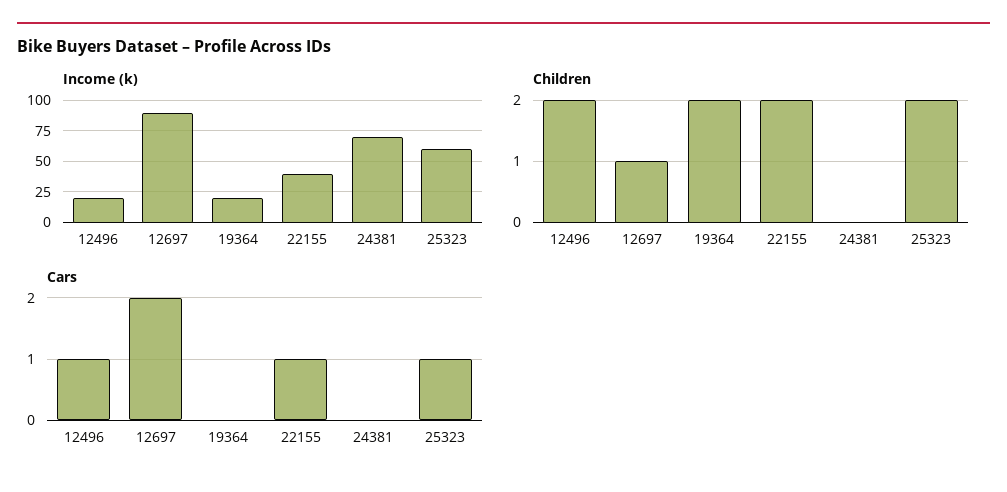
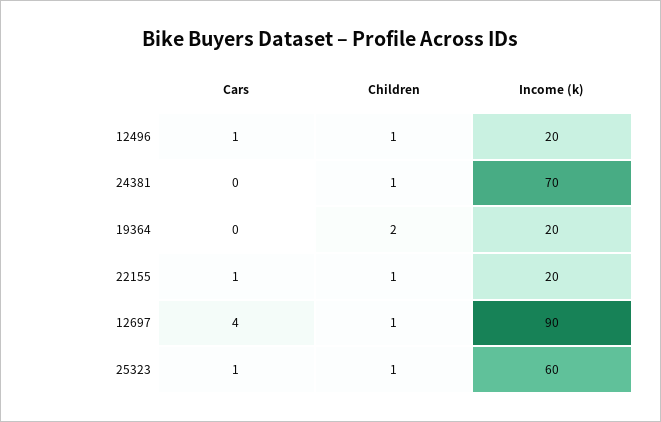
  {
    "Income (k)": {
      "12496": 20,
      "12697": 90,
      "19364": 20,
-     "22155": 40,
+     "22155": 20,
      "24381": 70,
      "25323": 60
    },
    "Children": {
-     "12496": 2,
+     "12496": 1,
      "12697": 1,
      "19364": 2,
-     "22155": 2,
+     "22155": 1,
-     "24381": 0,
+     "24381": 1,
-     "25323": 2
+     "25323": 1
    },
    "Cars": {
      "12496": 1,
-     "12697": 2,
+     "12697": 4,
      "19364": 0,
      "22155": 1,
      "24381": 0,
      "25323": 1
    }
  }

